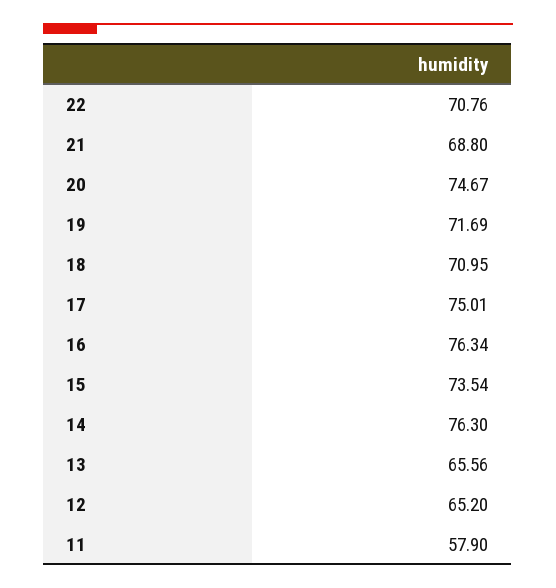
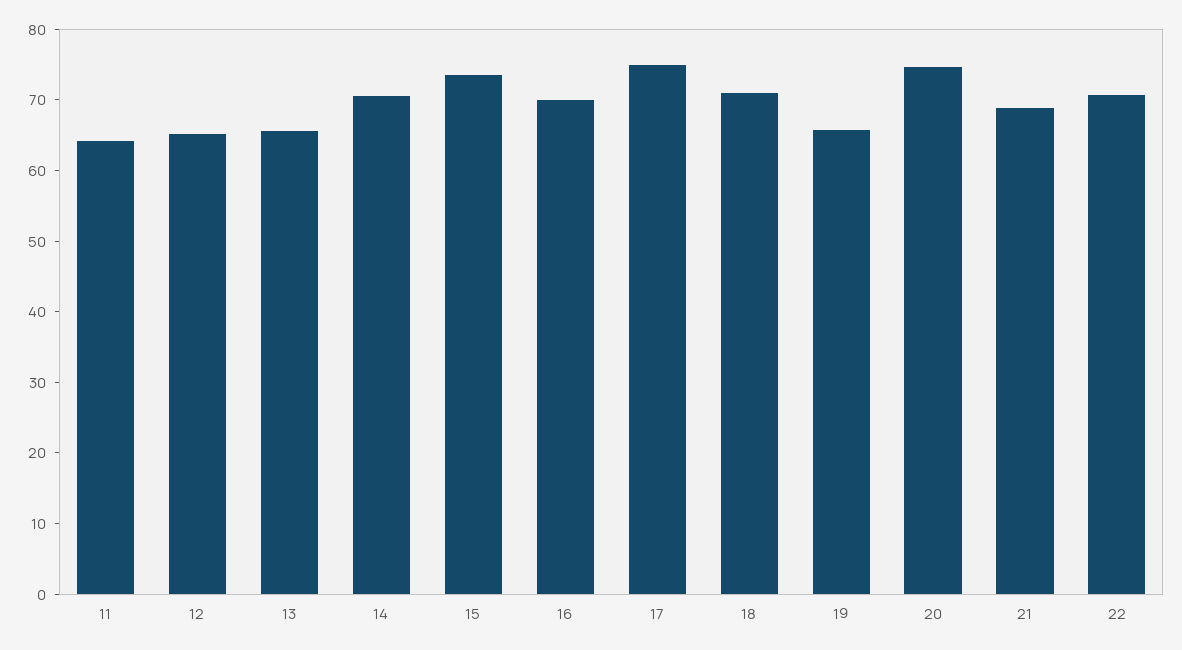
  {
    "22": 70.76,
    "21": 68.8,
    "20": 74.67,
-   "19": 71.69,
+   "19": 66,
    "18": 70.95,
    "17": 75.01,
-   "16": 76.34,
+   "16": 70,
    "15": 73.54,
-   "14": 76.3,
+   "14": 70,
    "13": 65.56,
    "12": 65.2,
-   "11": 57.9
+   "11": 64
  }

